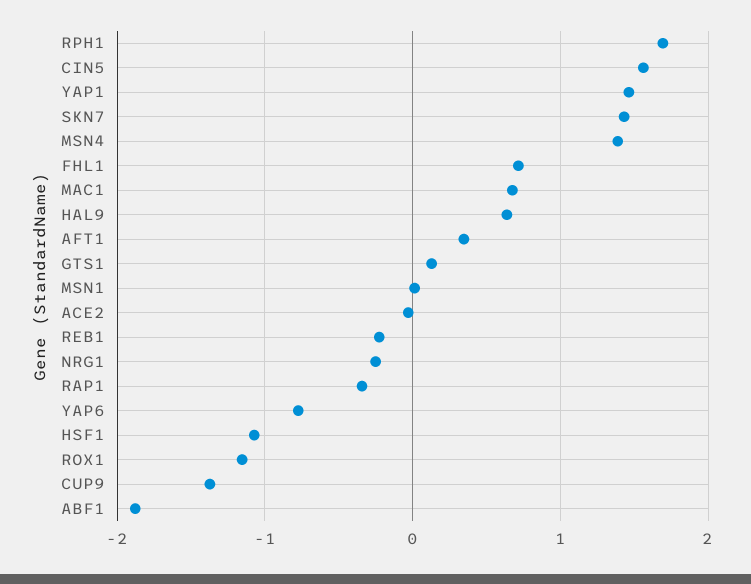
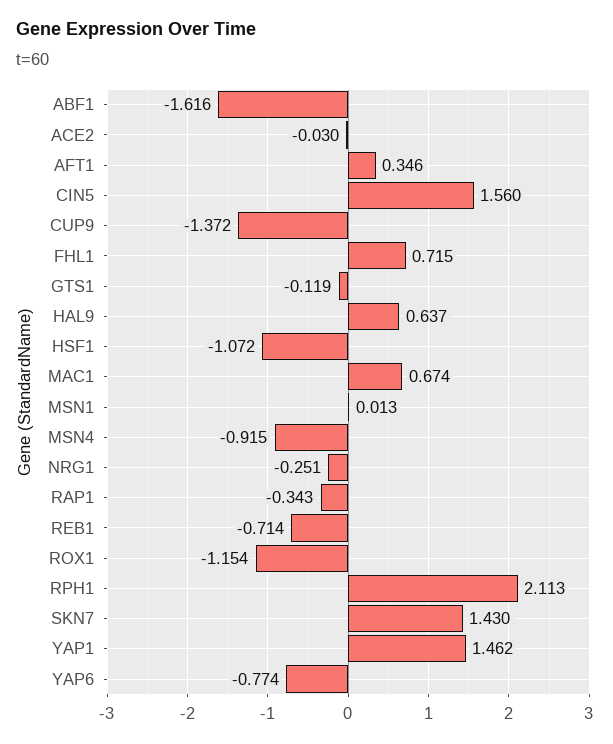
  {
-   "RPH1": 1.7,
+   "RPH1": 2.113,
    "CIN5": 1.56,
    "YAP1": 1.462,
    "SKN7": 1.43,
-   "MSN4": 1.4,
+   "MSN4": -0.915,
    "FHL1": 0.715,
    "MAC1": 0.674,
    "HAL9": 0.637,
    "AFT1": 0.346,
-   "GTS1": 0.1,
+   "GTS1": -0.119,
    "MSN1": 0.013,
    "ACE2": -0.03,
-   "REB1": -0.2,
+   "REB1": -0.714,
    "NRG1": -0.251,
    "RAP1": -0.343,
    "YAP6": -0.774,
    "HSF1": -1.072,
    "ROX1": -1.154,
    "CUP9": -1.372,
-   "ABF1": -1.9
+   "ABF1": -1.616
  }

